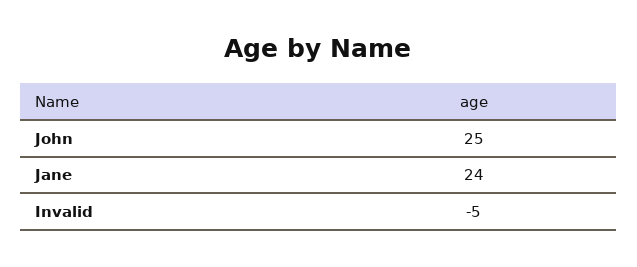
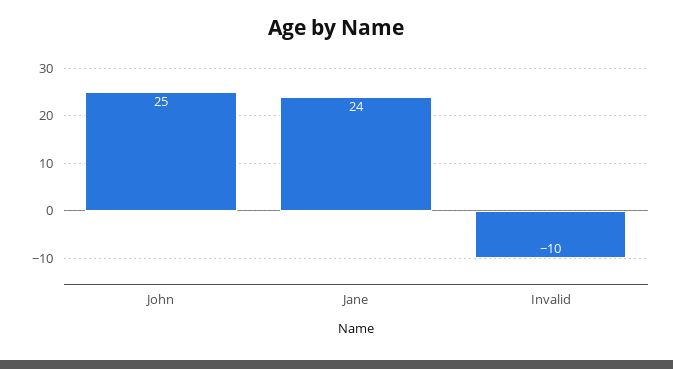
  {
    "John": 25,
    "Jane": 24,
-   "Invalid": -5
+   "Invalid": -10
  }

